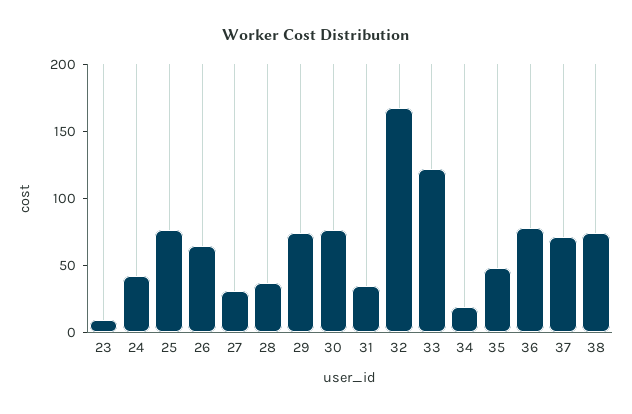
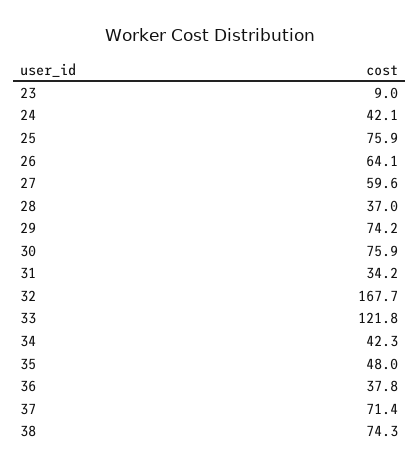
  {
    "23": 9,
    "24": 42.1,
    "25": 75.9,
    "26": 64.1,
-   "27": 30,
+   "27": 59.6,
    "28": 37,
    "29": 74.2,
    "30": 75.9,
    "31": 34.2,
    "32": 167.7,
    "33": 121.8,
-   "34": 20,
+   "34": 42.3,
    "35": 48,
-   "36": 80,
+   "36": 37.8,
    "37": 71.4,
    "38": 74.3
  }

